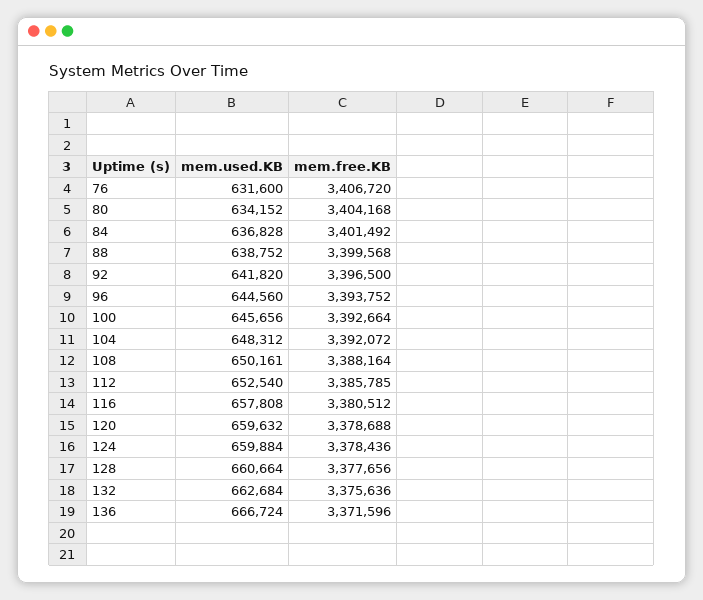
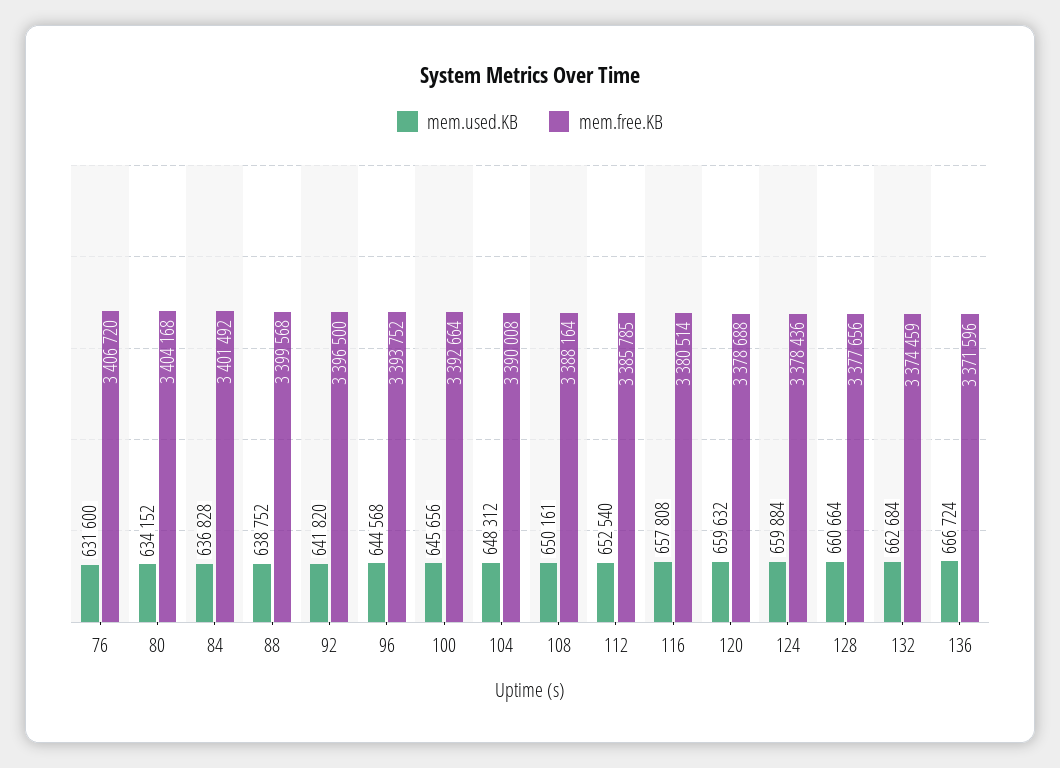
  {
    "mem.used.KB": {
      "76": 631600,
      "80": 634152,
      "84": 636828,
      "88": 638752,
      "92": 641820,
-     "96": 644560,
+     "96": 644568,
      "100": 645656,
      "104": 648312,
      "108": 650161,
      "112": 652540,
      "116": 657808,
      "120": 659632,
      "124": 659884,
      "128": 660664,
      "132": 662684,
      "136": 666724
    },
    "mem.free.KB": {
      "76": 3406720,
      "80": 3404168,
      "84": 3401492,
      "88": 3399568,
      "92": 3396500,
      "96": 3393752,
      "100": 3392664,
-     "104": 3392072,
+     "104": 3390008,
      "108": 3388164,
      "112": 3385785,
-     "116": 3380512,
+     "116": 3380514,
      "120": 3378688,
      "124": 3378436,
      "128": 3377656,
-     "132": 3375636,
+     "132": 3374459,
      "136": 3371596
    }
  }

